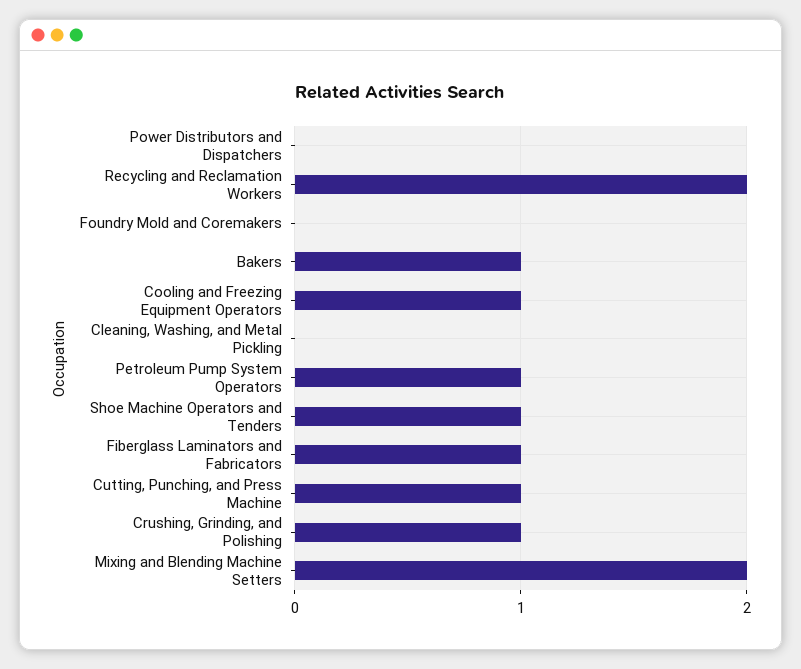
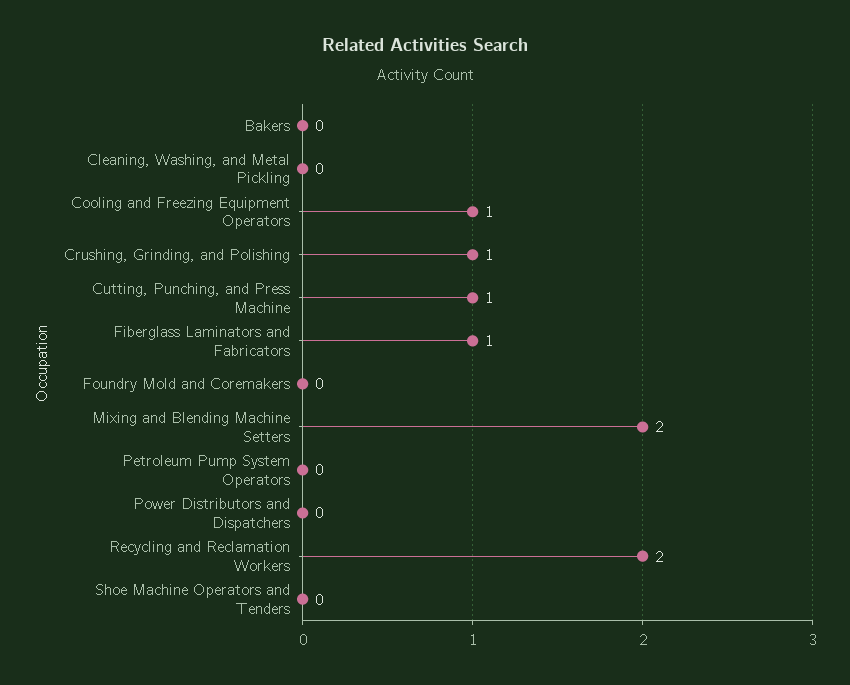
  {
    "Power Distributors and Dispatchers": 0,
    "Recycling and Reclamation Workers": 2,
    "Foundry Mold and Coremakers": 0,
-   "Bakers": 1,
+   "Bakers": 0,
    "Cooling and Freezing Equipment Operators": 1,
    "Cleaning, Washing, and Metal Pickling": 0,
-   "Petroleum Pump System Operators": 1,
+   "Petroleum Pump System Operators": 0,
-   "Shoe Machine Operators and Tenders": 1,
+   "Shoe Machine Operators and Tenders": 0,
    "Fiberglass Laminators and Fabricators": 1,
    "Cutting, Punching, and Press Machine": 1,
    "Crushing, Grinding, and Polishing": 1,
    "Mixing and Blending Machine Setters": 2
  }

